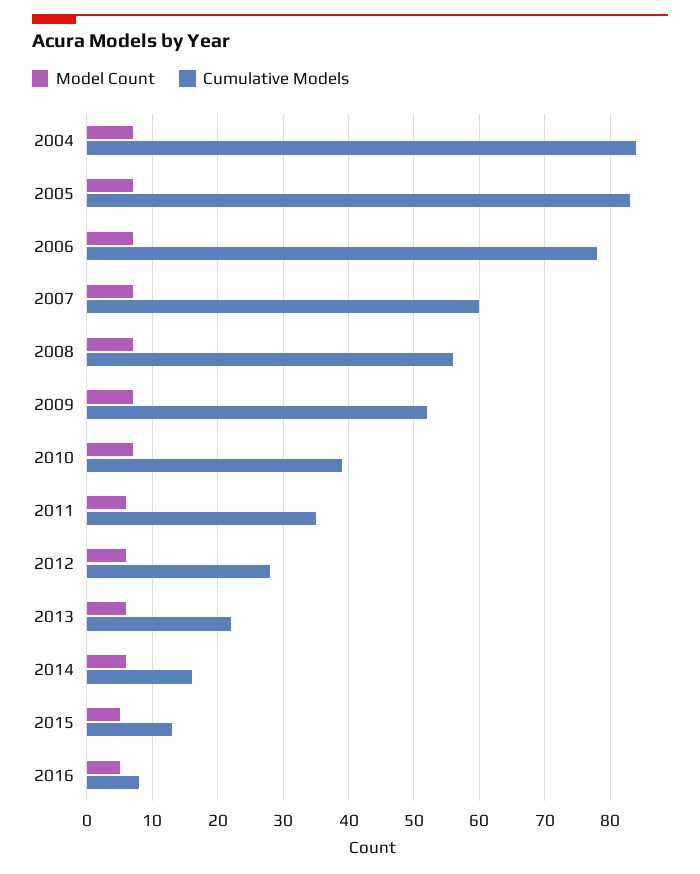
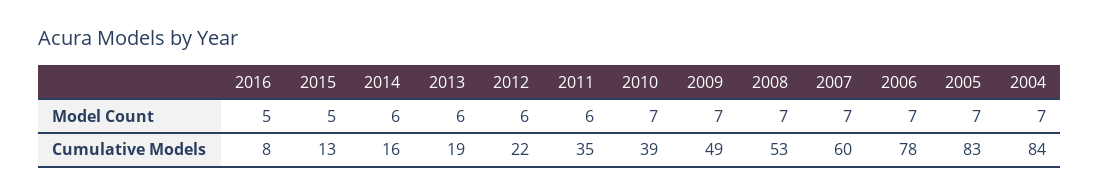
  {
    "Model Count": {
      "2004": 7,
      "2005": 7,
      "2006": 7,
      "2007": 7,
      "2008": 7,
      "2009": 7,
      "2010": 7,
      "2011": 6,
      "2012": 6,
      "2013": 6,
      "2014": 6,
      "2015": 5,
      "2016": 5
    },
    "Cumulative Models": {
      "2004": 84,
      "2005": 83,
      "2006": 78,
      "2007": 60,
-     "2008": 56,
+     "2008": 53,
-     "2009": 52,
+     "2009": 49,
      "2010": 39,
      "2011": 35,
-     "2012": 28,
+     "2012": 22,
-     "2013": 22,
+     "2013": 19,
      "2014": 16,
      "2015": 13,
      "2016": 8
    }
  }

